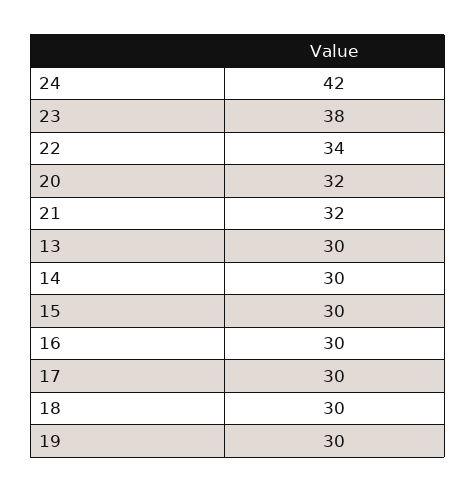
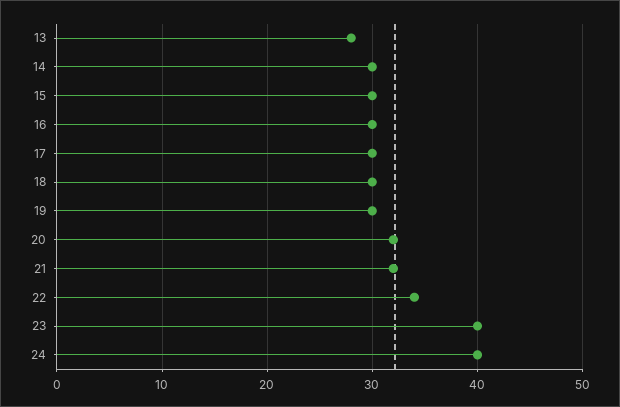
  {
-   "24": 42,
+   "24": 40,
-   "23": 38,
+   "23": 40,
    "22": 34,
    "20": 32,
    "21": 32,
-   "13": 30,
+   "13": 28,
    "14": 30,
    "15": 30,
    "16": 30,
    "17": 30,
    "18": 30,
    "19": 30
  }

